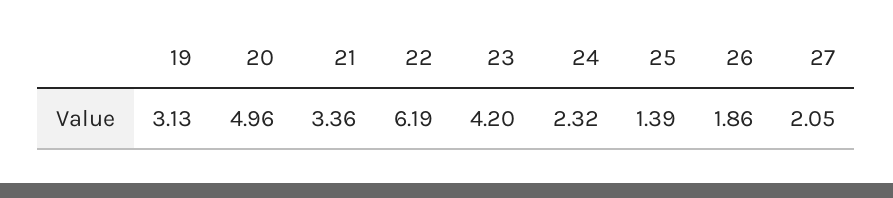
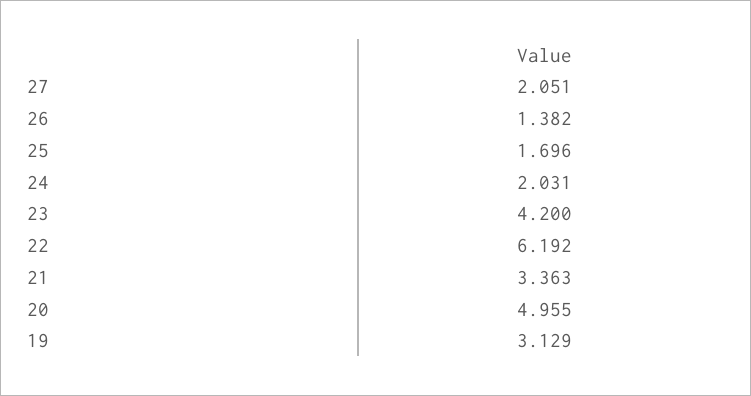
  {
    "19": 3.129,
    "20": 4.955,
    "21": 3.363,
    "22": 6.192,
    "23": 4.2,
-   "24": 2.32,
+   "24": 2.031,
-   "25": 1.39,
+   "25": 1.696,
-   "26": 1.86,
+   "26": 1.382,
    "27": 2.051
  }

